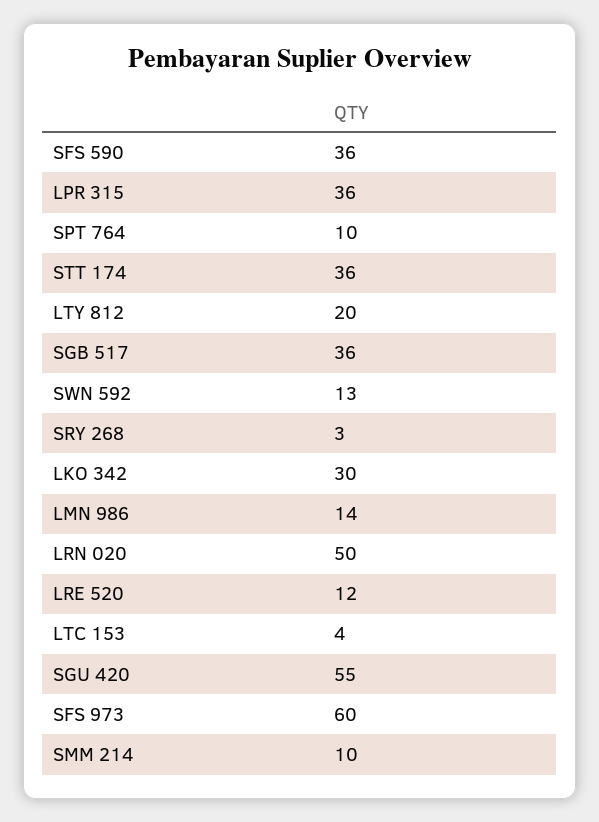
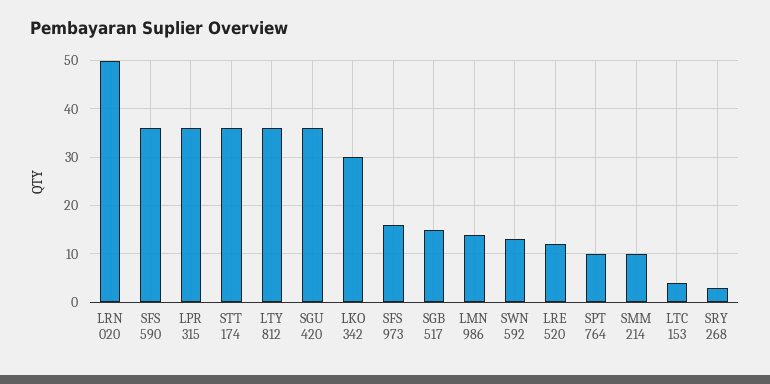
  {
    "SFS 590": 36,
    "LPR 315": 36,
    "SPT 764": 10,
    "STT 174": 36,
-   "LTY 812": 20,
+   "LTY 812": 35,
-   "SGB 517": 36,
+   "SGB 517": 15,
    "SWN 592": 13,
    "SRY 268": 3,
    "LKO 342": 30,
    "LMN 986": 14,
    "LRN 020": 50,
    "LRE 520": 12,
    "LTC 153": 4,
-   "SGU 420": 55,
+   "SGU 420": 35,
-   "SFS 973": 60,
+   "SFS 973": 15,
    "SMM 214": 10
  }

